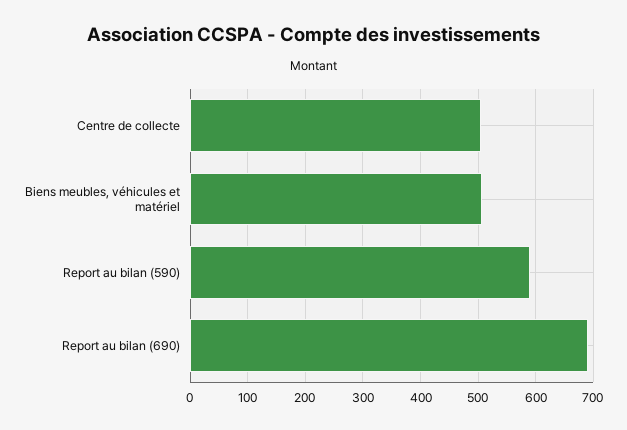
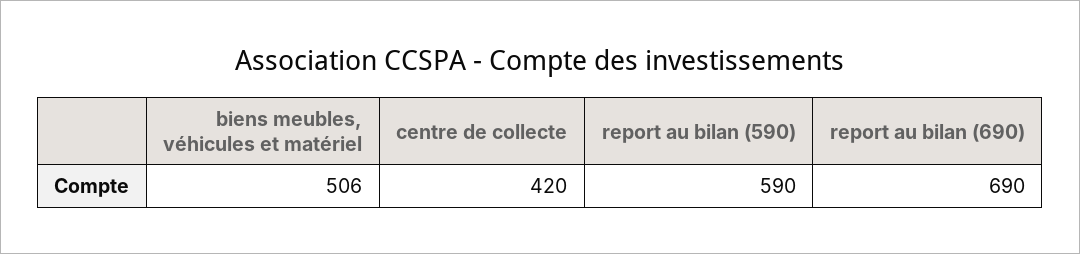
  {
-   "Centre de collecte": 500,
+   "Centre de collecte": 420,
    "Biens meubles, véhicules et matériel": 506,
    "Report au bilan (590)": 590,
    "Report au bilan (690)": 690
  }

